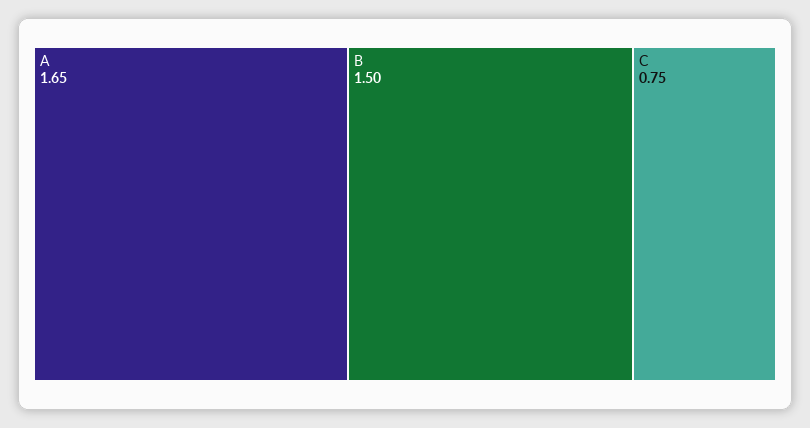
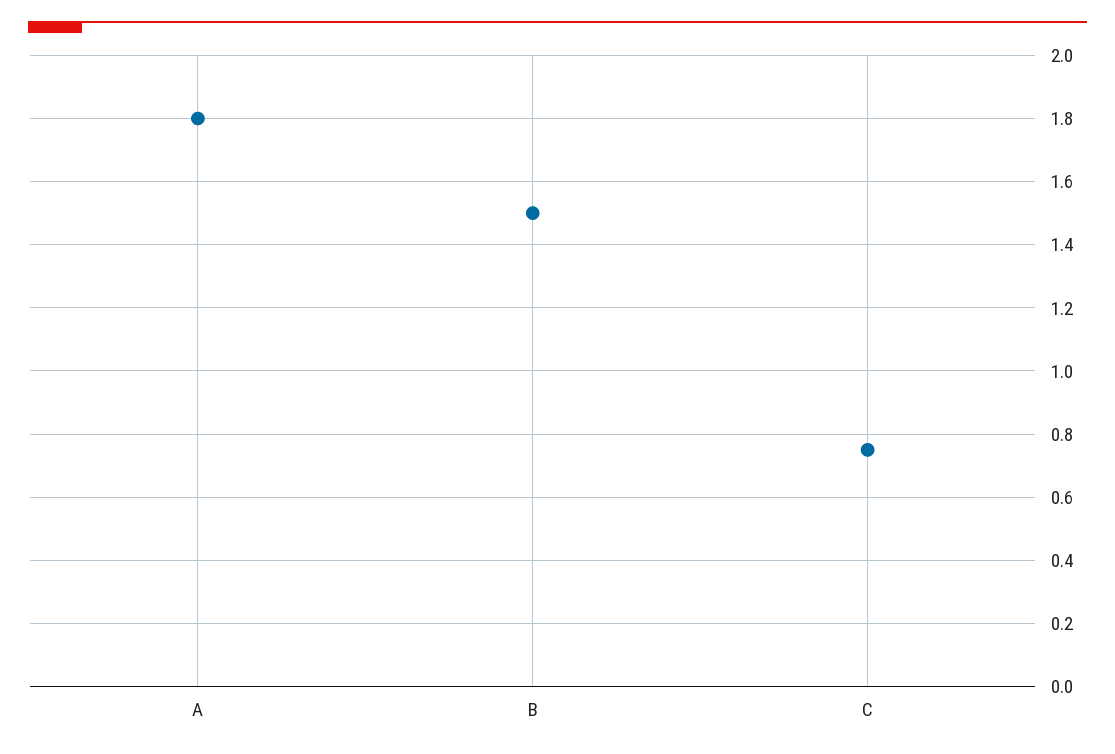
  {
-   "A": 1.65,
+   "A": 1.8,
    "B": 1.5,
    "C": 0.75
  }

